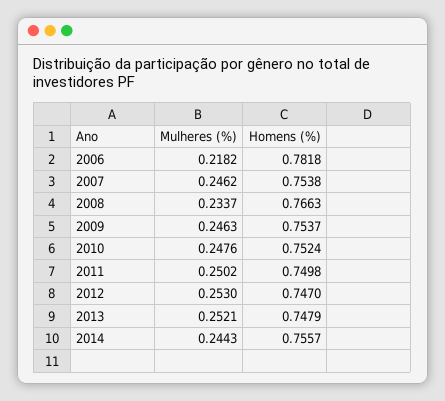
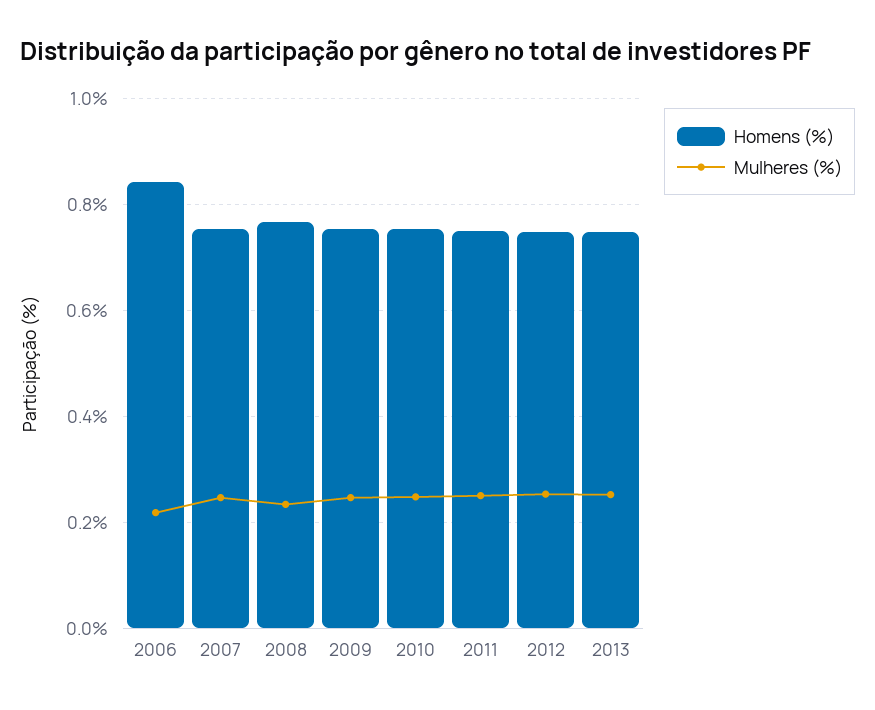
  {
    "Mulheres (%)": {
      "2006": 0.2182,
      "2007": 0.2462,
      "2008": 0.2337,
      "2009": 0.2463,
      "2010": 0.2476,
      "2011": 0.2502,
      "2012": 0.253,
-     "2013": 0.2521,
+     "2013": 0.2521
-     "2014": 0.2443
    },
    "Homens (%)": {
-     "2006": 0.7818,
+     "2006": 0.84,
      "2007": 0.7538,
      "2008": 0.7663,
      "2009": 0.7537,
      "2010": 0.7524,
      "2011": 0.7498,
      "2012": 0.747,
-     "2013": 0.7479,
+     "2013": 0.7479
-     "2014": 0.7557
    }
  }

